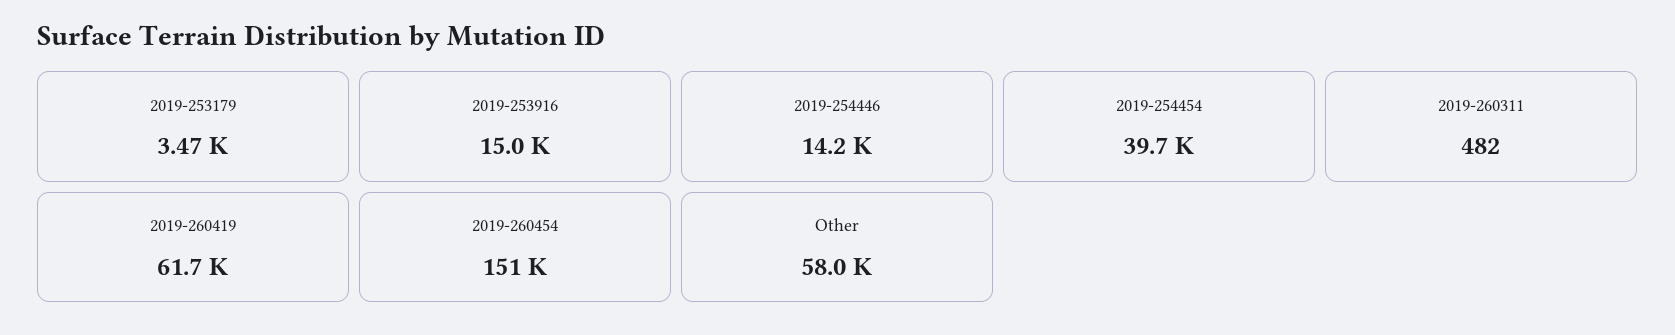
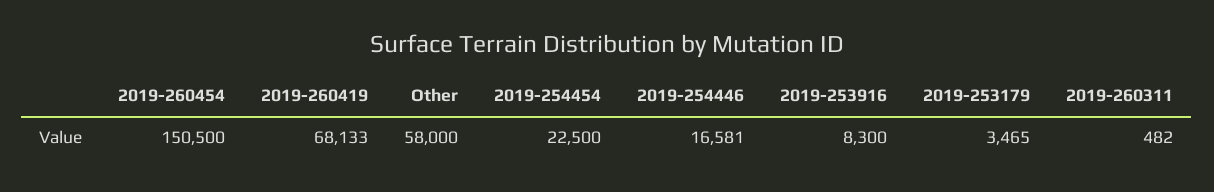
  {
    "2019-253179": 3465,
-   "2019-253916": 15000,
+   "2019-253916": 8300,
-   "2019-254446": 14200,
+   "2019-254446": 16581,
-   "2019-254454": 39700,
+   "2019-254454": 22500,
    "2019-260311": 482,
-   "2019-260419": 61700,
+   "2019-260419": 68133,
    "2019-260454": 150500,
    "Other": 58000
  }

